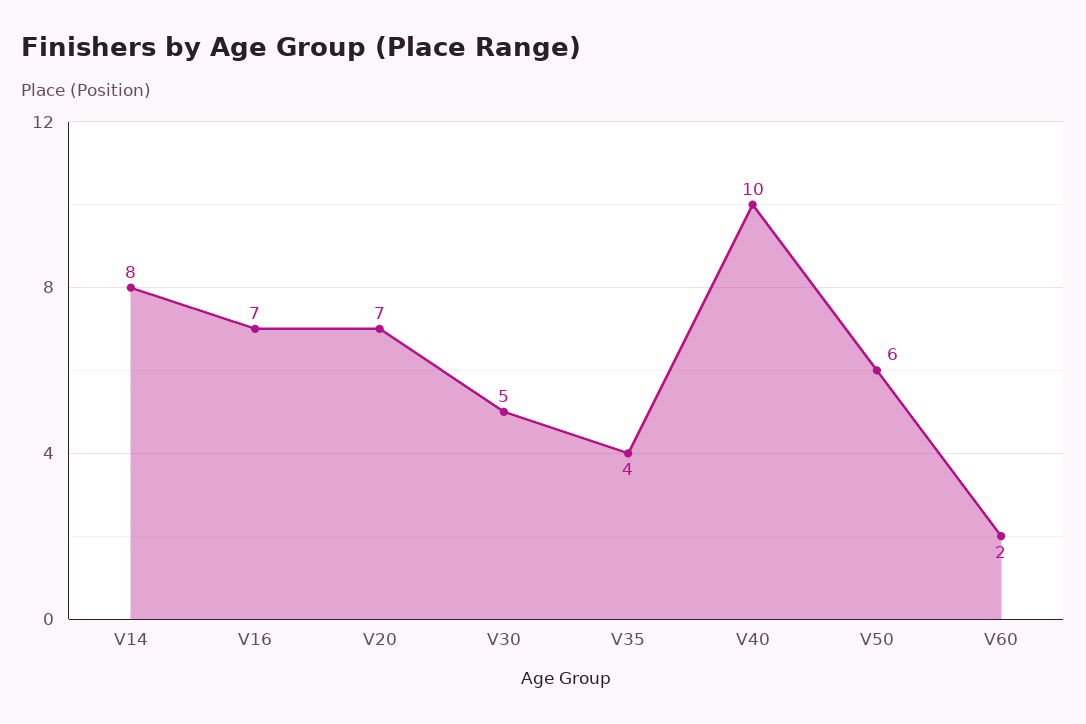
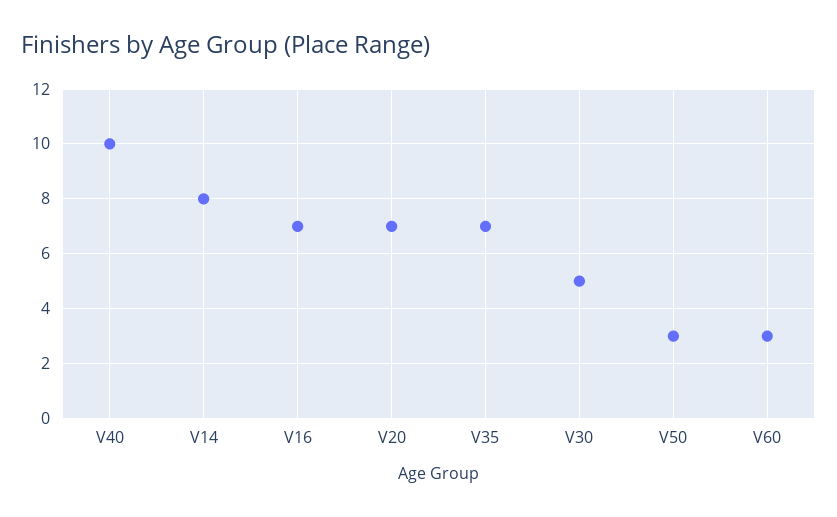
  {
    "V14": 8,
    "V16": 7,
    "V20": 7,
    "V30": 5,
-   "V35": 4,
+   "V35": 7,
    "V40": 10,
-   "V50": 6,
+   "V50": 3,
-   "V60": 2
+   "V60": 3
  }

